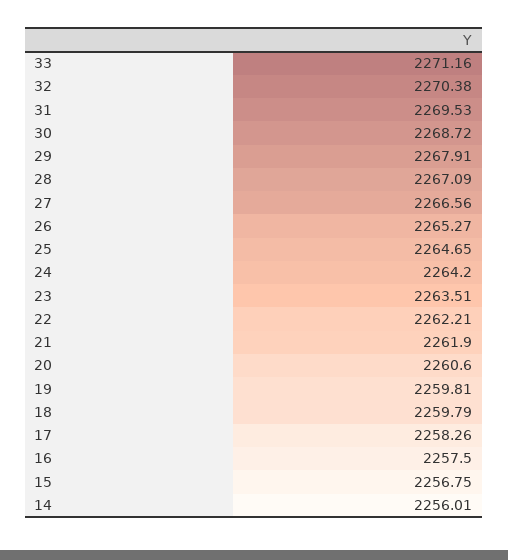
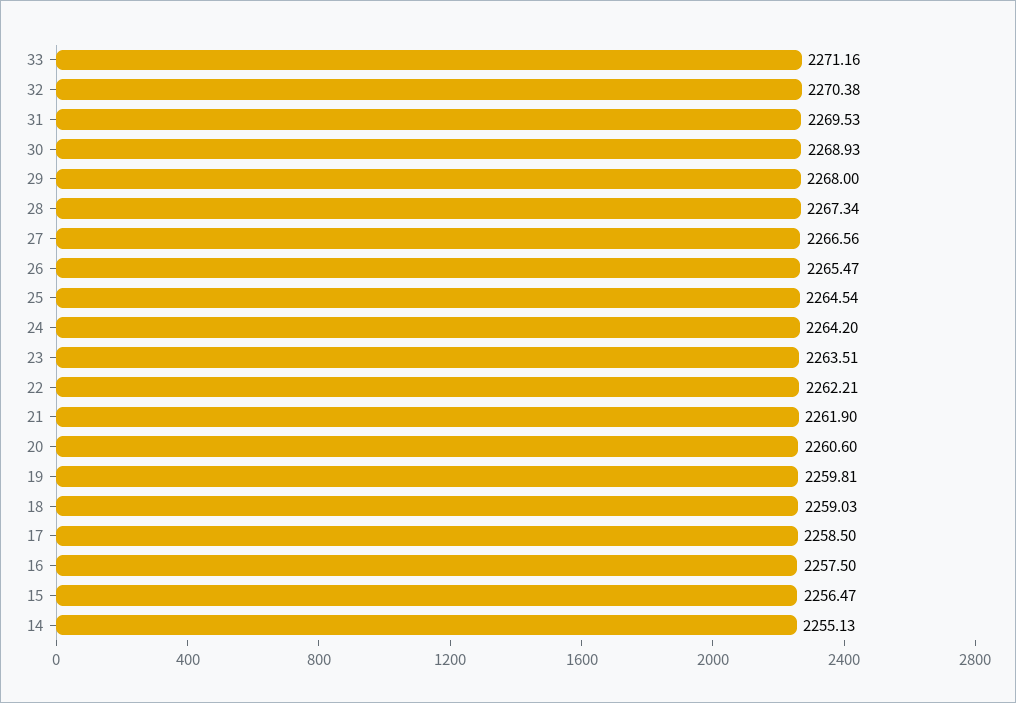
  {
    "33": 2271.16,
    "32": 2270.38,
    "31": 2269.53,
-   "30": 2268.72,
+   "30": 2268.93,
-   "29": 2267.91,
+   "29": 2268,
-   "28": 2267.09,
+   "28": 2267.34,
    "27": 2266.56,
-   "26": 2265.27,
+   "26": 2265.47,
-   "25": 2264.65,
+   "25": 2264.54,
    "24": 2264.2,
    "23": 2263.51,
    "22": 2262.21,
    "21": 2261.9,
    "20": 2260.6,
    "19": 2259.81,
-   "18": 2259.79,
+   "18": 2259.03,
-   "17": 2258.26,
+   "17": 2258.5,
    "16": 2257.5,
-   "15": 2256.75,
+   "15": 2256.47,
-   "14": 2256.01
+   "14": 2255.13
  }

